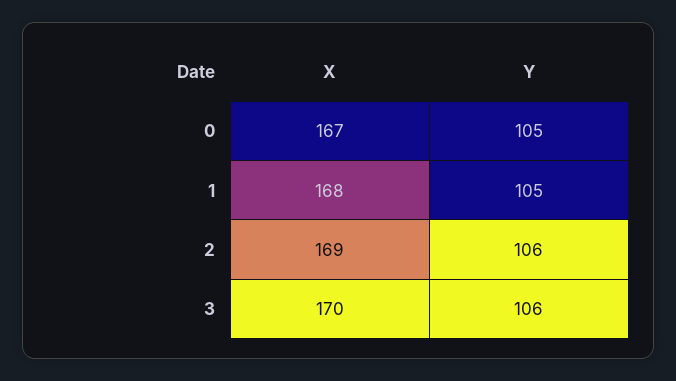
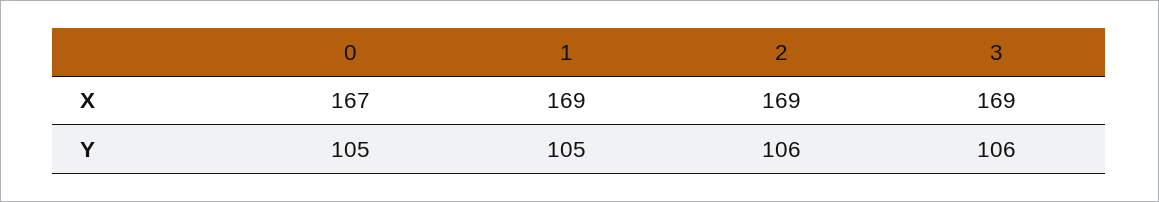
  {
    "X": {
      "0": 167,
-     "1": 168,
+     "1": 169,
      "2": 169,
-     "3": 170
+     "3": 169
    },
    "Y": {
      "0": 105,
      "1": 105,
      "2": 106,
      "3": 106
    }
  }

